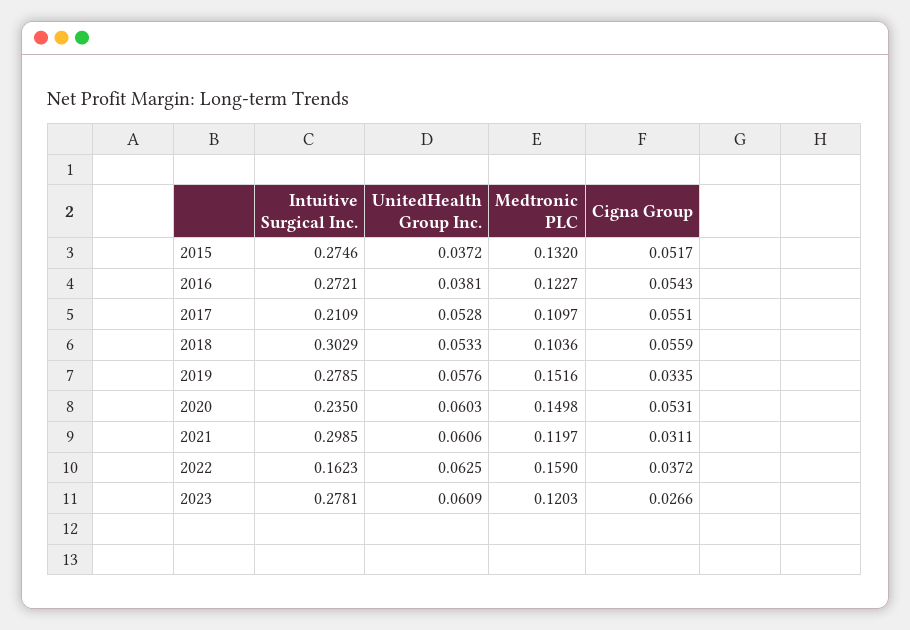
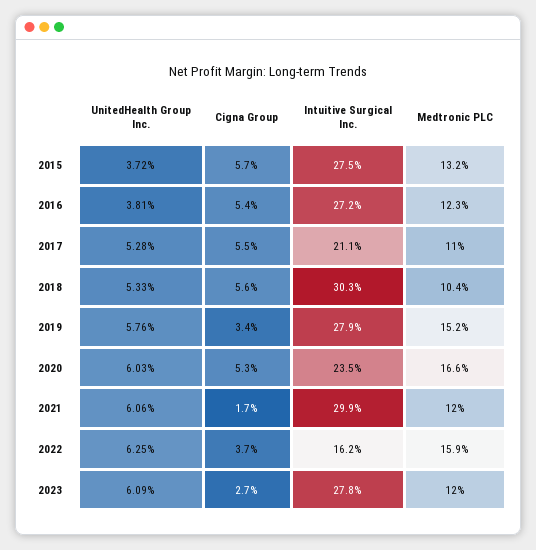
  {
    "Intuitive Surgical Inc.": {
      "2015": 0.2746,
      "2016": 0.2721,
      "2017": 0.2109,
      "2018": 0.3029,
      "2019": 0.2785,
      "2020": 0.235,
      "2021": 0.2985,
      "2022": 0.1623,
      "2023": 0.2781
    },
    "UnitedHealth Group Inc.": {
      "2015": 0.0372,
      "2016": 0.0381,
      "2017": 0.0528,
      "2018": 0.0533,
      "2019": 0.0576,
      "2020": 0.0603,
      "2021": 0.0606,
      "2022": 0.0625,
      "2023": 0.0609
    },
    "Medtronic PLC": {
      "2015": 0.132,
      "2016": 0.1227,
      "2017": 0.1097,
      "2018": 0.1036,
      "2019": 0.1516,
-     "2020": 0.1498,
+     "2020": 0.166,
      "2021": 0.1197,
      "2022": 0.159,
      "2023": 0.1203
    },
    "Cigna Group": {
-     "2015": 0.0517,
+     "2015": 0.057,
      "2016": 0.0543,
      "2017": 0.0551,
      "2018": 0.0559,
      "2019": 0.0335,
      "2020": 0.0531,
-     "2021": 0.0311,
+     "2021": 0.017,
      "2022": 0.0372,
      "2023": 0.0266
    }
  }

